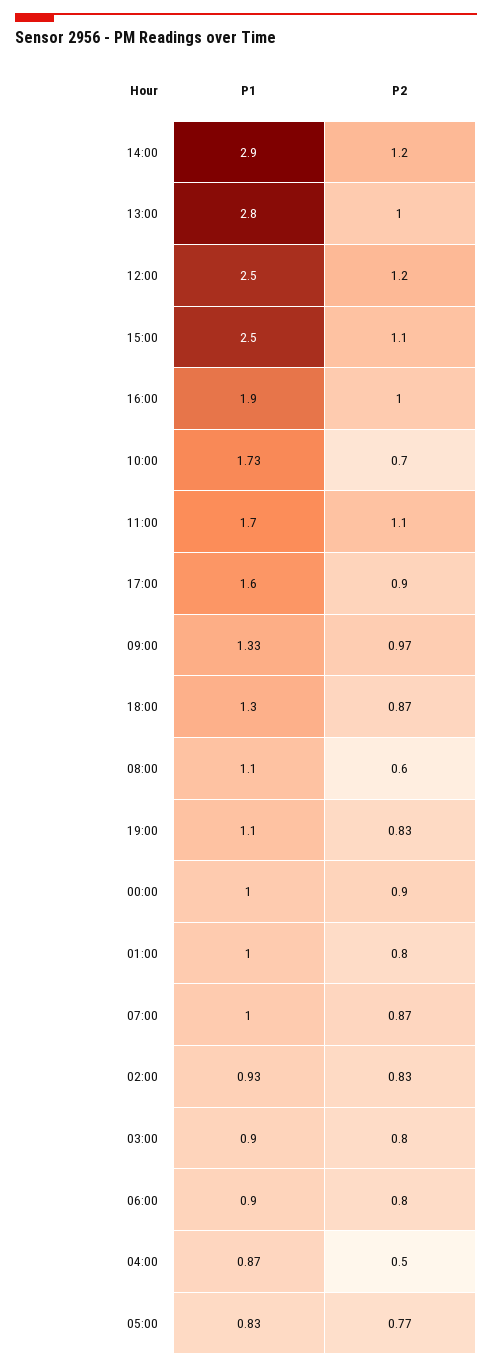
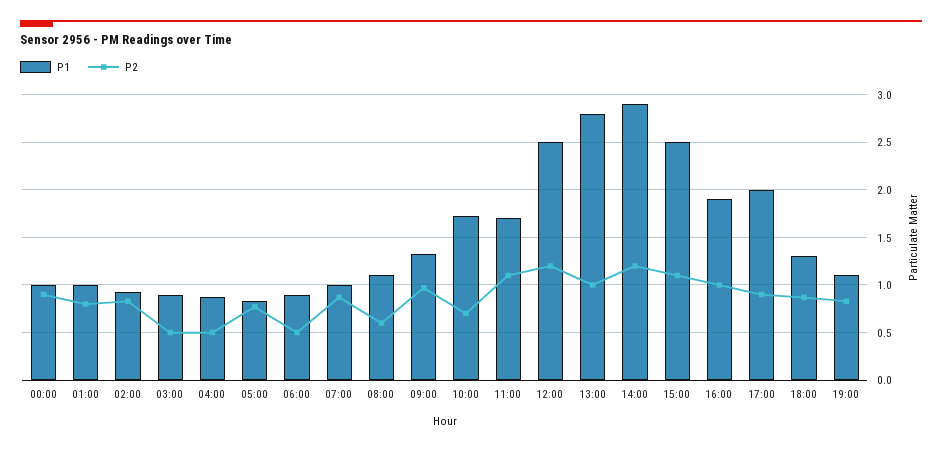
  {
    "P1": {
      "14:00": 2.9,
      "13:00": 2.8,
      "12:00": 2.5,
      "15:00": 2.5,
      "16:00": 1.9,
      "10:00": 1.73,
      "11:00": 1.7,
-     "17:00": 1.6,
+     "17:00": 2,
      "09:00": 1.33,
      "18:00": 1.3,
      "08:00": 1.1,
      "19:00": 1.1,
      "00:00": 1,
      "01:00": 1,
      "07:00": 1,
      "02:00": 0.93,
      "03:00": 0.9,
      "06:00": 0.9,
      "04:00": 0.87,
      "05:00": 0.83
    },
    "P2": {
      "14:00": 1.2,
      "13:00": 1,
      "12:00": 1.2,
      "15:00": 1.1,
      "16:00": 1,
      "10:00": 0.7,
      "11:00": 1.1,
      "17:00": 0.9,
      "09:00": 0.97,
      "18:00": 0.87,
      "08:00": 0.6,
      "19:00": 0.83,
      "00:00": 0.9,
      "01:00": 0.8,
      "07:00": 0.87,
      "02:00": 0.83,
-     "03:00": 0.8,
+     "03:00": 0.5,
-     "06:00": 0.8,
+     "06:00": 0.5,
      "04:00": 0.5,
      "05:00": 0.77
    }
  }

